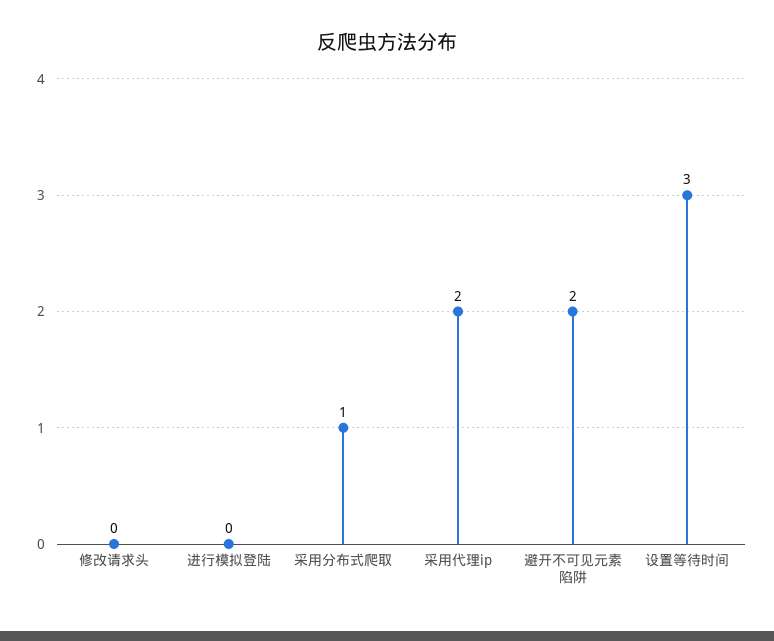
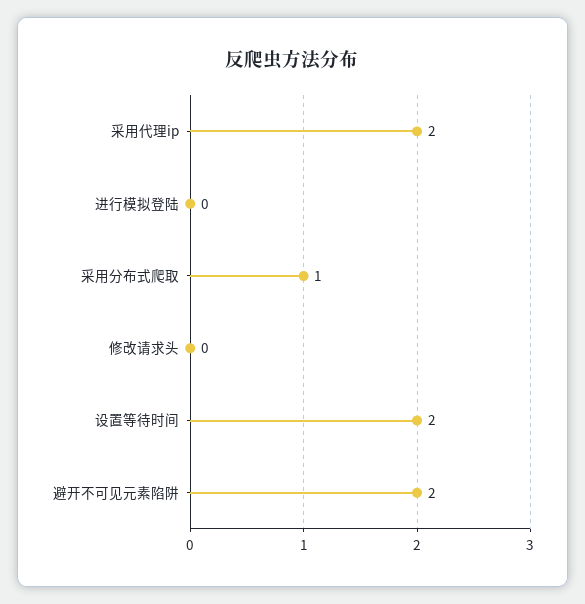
  {
    "修改请求头": 0,
    "进行模拟登陆": 0,
    "采用分布式爬取": 1,
    "采用代理ip": 2,
    "避开不可见元素陷阱": 2,
-   "设置等待时间": 3
+   "设置等待时间": 2
  }

